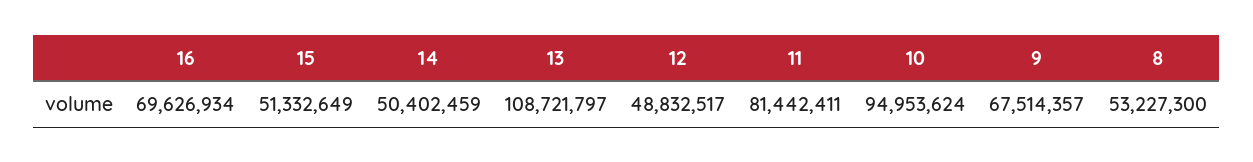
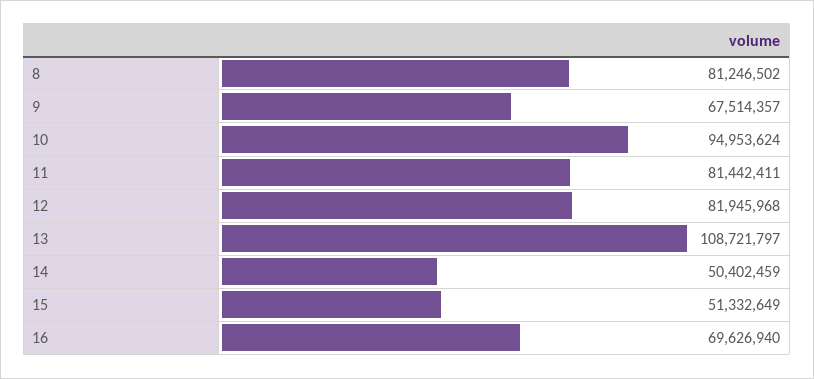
  {
-   "16": 69626934,
+   "16": 69626940,
    "15": 51332649,
    "14": 50402459,
    "13": 108721797,
-   "12": 48832517,
+   "12": 81945968,
    "11": 81442411,
    "10": 94953624,
    "9": 67514357,
-   "8": 53227300
+   "8": 81246502
  }

